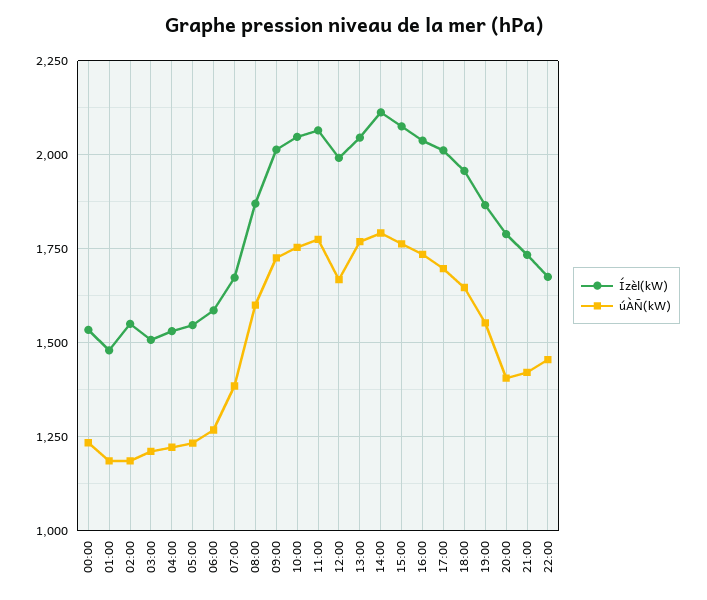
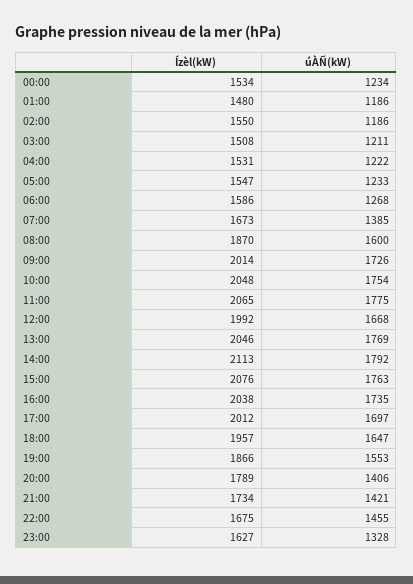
  {
    "Ízèl(kW)": {
      "00:00": 1534,
      "01:00": 1480,
      "02:00": 1550,
      "03:00": 1508,
      "04:00": 1531,
      "05:00": 1547,
      "06:00": 1586,
      "07:00": 1673,
      "08:00": 1870,
      "09:00": 2014,
      "10:00": 2048,
      "11:00": 2065,
      "12:00": 1992,
      "13:00": 2046,
      "14:00": 2113,
      "15:00": 2076,
      "16:00": 2038,
      "17:00": 2012,
      "18:00": 1957,
      "19:00": 1866,
      "20:00": 1789,
      "21:00": 1734,
-     "22:00": 1675
+     "22:00": 1675,
+     "23:00": 1627
    },
    "úÀÑ(kW)": {
      "00:00": 1234,
      "01:00": 1186,
      "02:00": 1186,
      "03:00": 1211,
      "04:00": 1222,
      "05:00": 1233,
      "06:00": 1268,
      "07:00": 1385,
      "08:00": 1600,
      "09:00": 1726,
      "10:00": 1754,
      "11:00": 1775,
      "12:00": 1668,
      "13:00": 1769,
      "14:00": 1792,
      "15:00": 1763,
      "16:00": 1735,
      "17:00": 1697,
      "18:00": 1647,
      "19:00": 1553,
      "20:00": 1406,
      "21:00": 1421,
-     "22:00": 1455
+     "22:00": 1455,
+     "23:00": 1328
    }
  }

